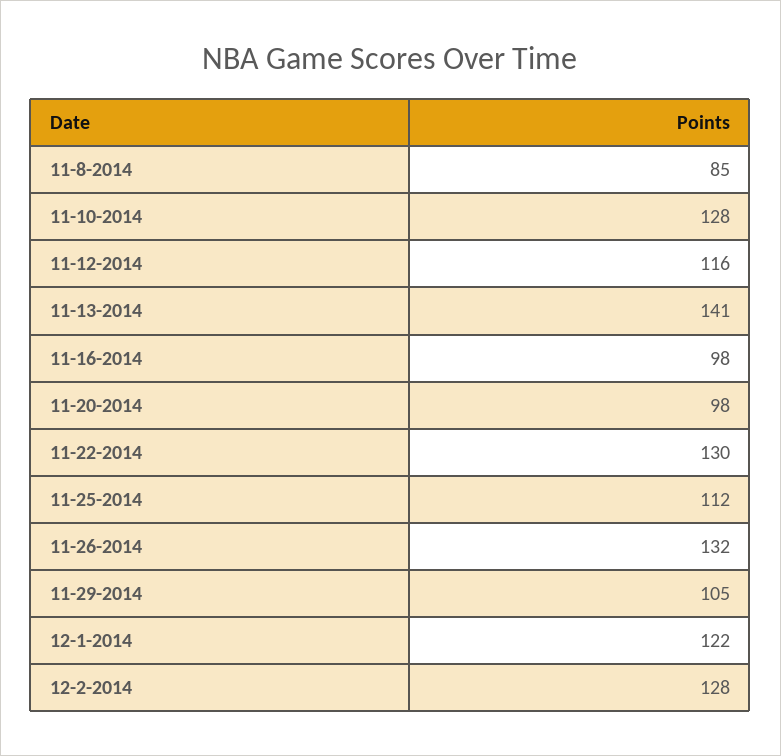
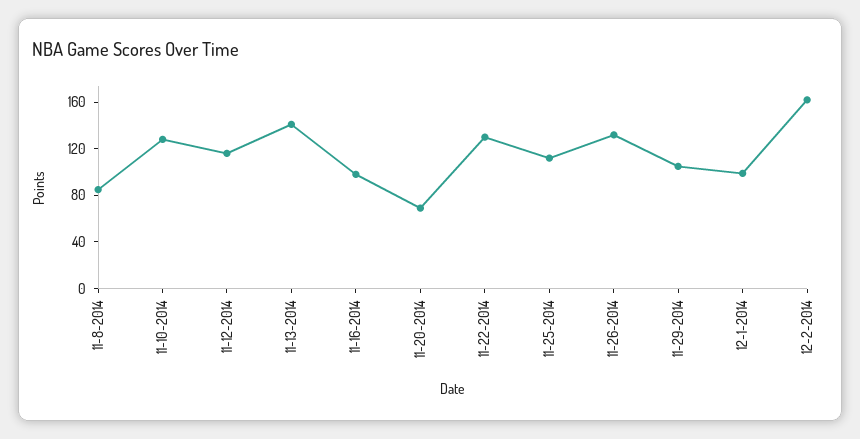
  {
    "11-8-2014": 85,
    "11-10-2014": 128,
    "11-12-2014": 116,
    "11-13-2014": 141,
    "11-16-2014": 98,
-   "11-20-2014": 98,
+   "11-20-2014": 70,
    "11-22-2014": 130,
    "11-25-2014": 112,
    "11-26-2014": 132,
    "11-29-2014": 105,
-   "12-1-2014": 122,
+   "12-1-2014": 100,
-   "12-2-2014": 128
+   "12-2-2014": 160
  }

